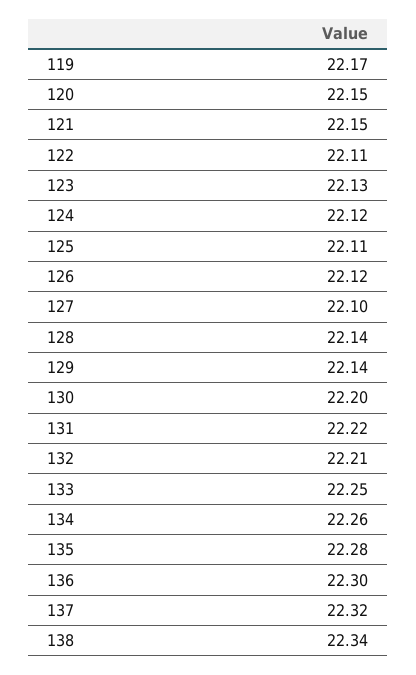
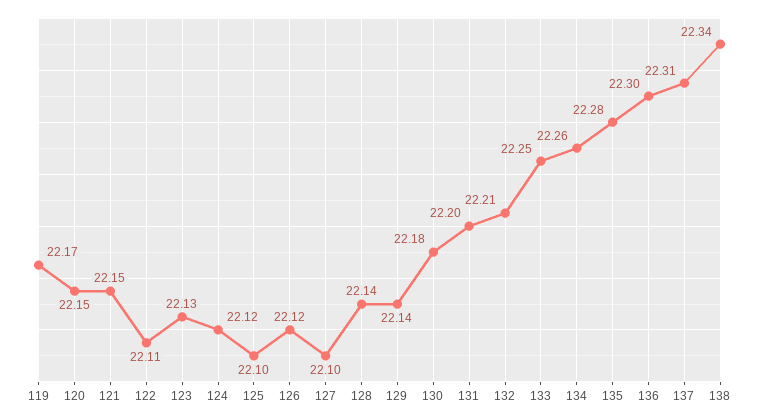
  {
    "119": 22.17,
    "120": 22.15,
    "121": 22.15,
    "122": 22.11,
    "123": 22.13,
    "124": 22.12,
-   "125": 22.11,
+   "125": 22.1,
    "126": 22.12,
    "127": 22.1,
    "128": 22.14,
    "129": 22.14,
-   "130": 22.2,
+   "130": 22.18,
-   "131": 22.22,
+   "131": 22.2,
    "132": 22.21,
    "133": 22.25,
    "134": 22.26,
    "135": 22.28,
    "136": 22.3,
-   "137": 22.32,
+   "137": 22.31,
    "138": 22.34
  }

